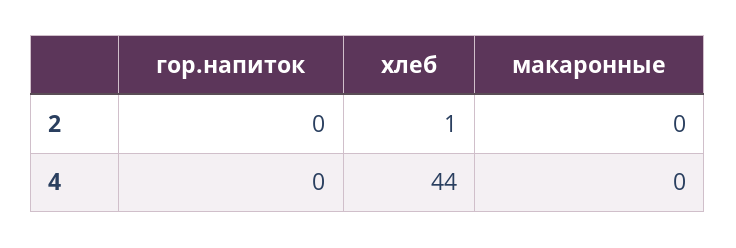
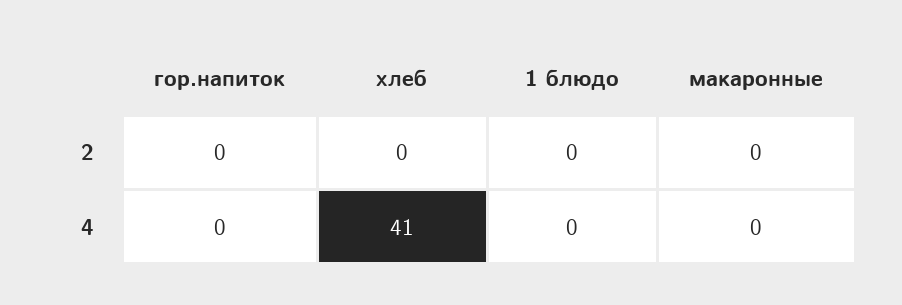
  {
    "гор.напиток": {
      "2": 0,
      "4": 0
    },
    "хлеб": {
-     "2": 1,
+     "2": 0,
-     "4": 44
+     "4": 41
    },
    "макаронные": {
      "2": 0,
      "4": 0
-   }
+   },
+   "1 блюдо": {
+     "2": 0,
+     "4": 0
+   }
  }

